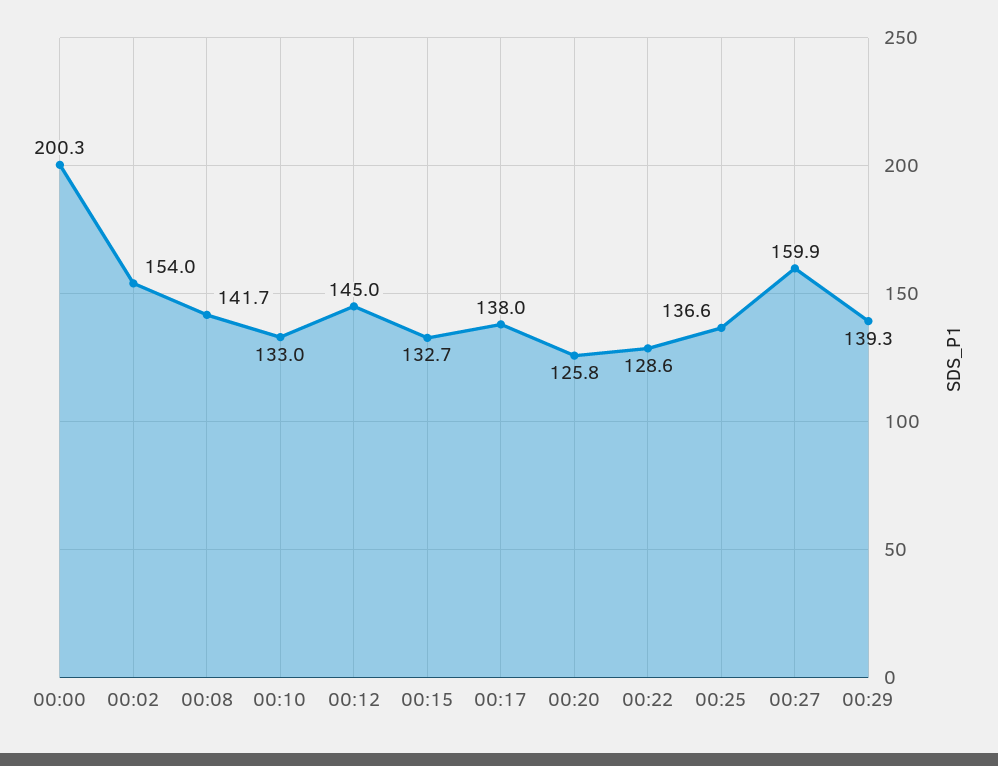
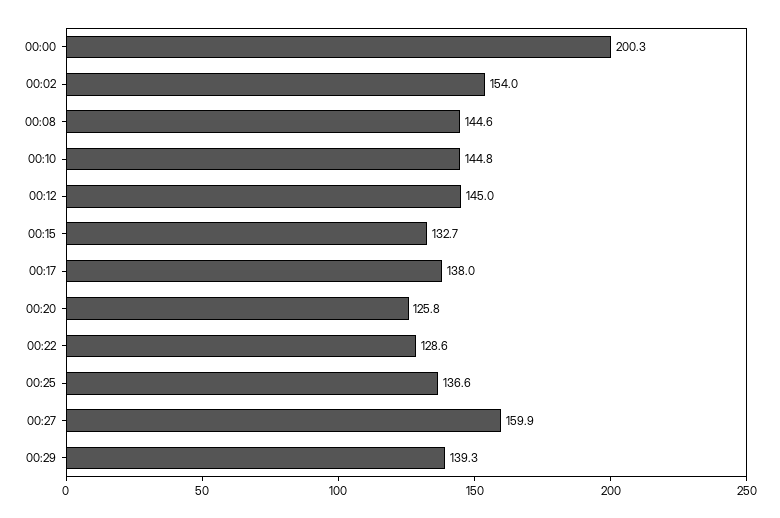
  {
    "00:00": 200.3,
    "00:02": 154,
-   "00:08": 141.7,
+   "00:08": 144.6,
-   "00:10": 133,
+   "00:10": 144.8,
    "00:12": 145,
    "00:15": 132.7,
    "00:17": 138,
    "00:20": 125.8,
    "00:22": 128.6,
    "00:25": 136.6,
    "00:27": 159.9,
    "00:29": 139.3
  }

